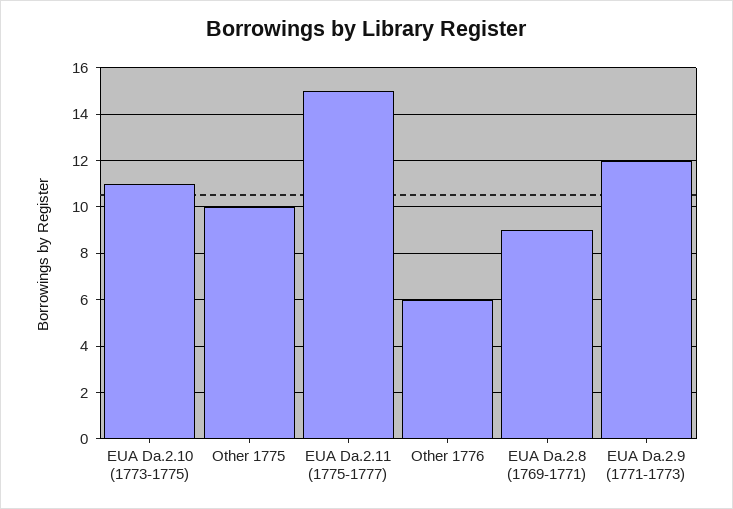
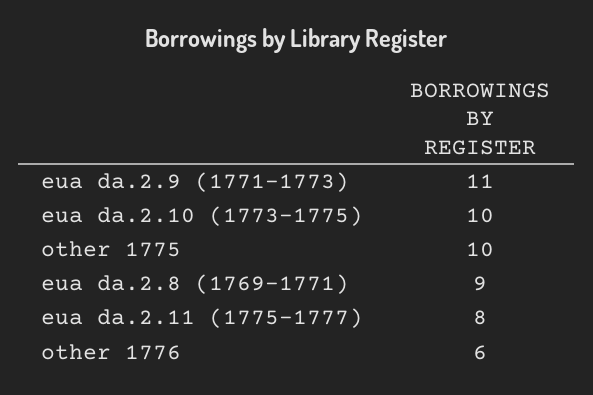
  {
-   "EUA Da.2.10 (1773-1775)": 11,
+   "EUA Da.2.10 (1773-1775)": 10,
    "Other 1775": 10,
-   "EUA Da.2.11 (1775-1777)": 15,
+   "EUA Da.2.11 (1775-1777)": 8,
    "Other 1776": 6,
    "EUA Da.2.8 (1769-1771)": 9,
-   "EUA Da.2.9 (1771-1773)": 12
+   "EUA Da.2.9 (1771-1773)": 11
  }

